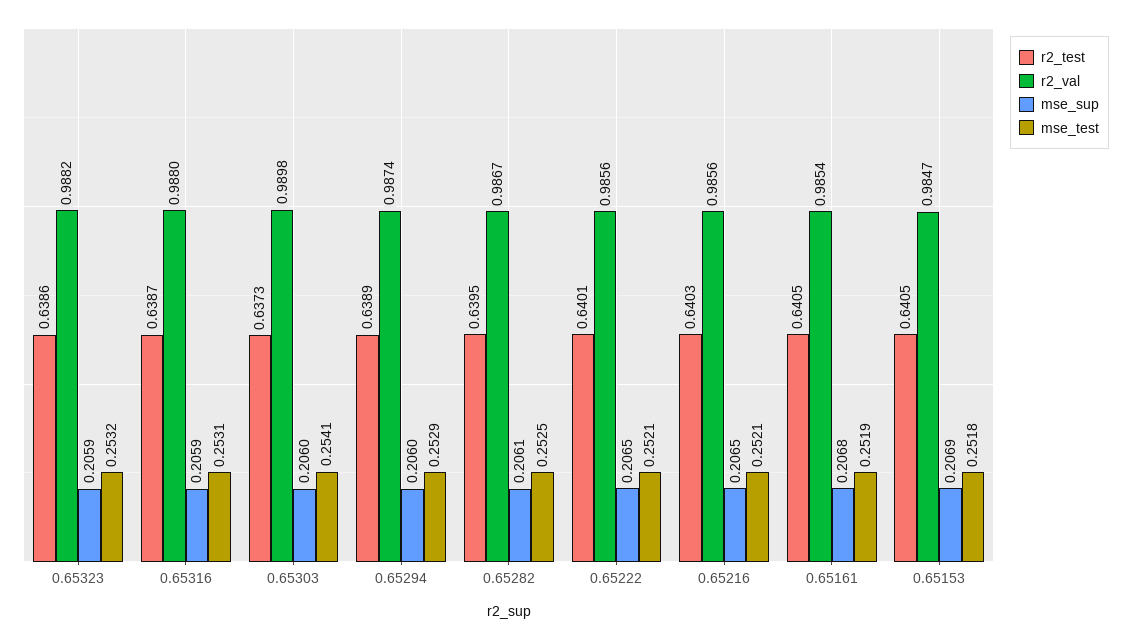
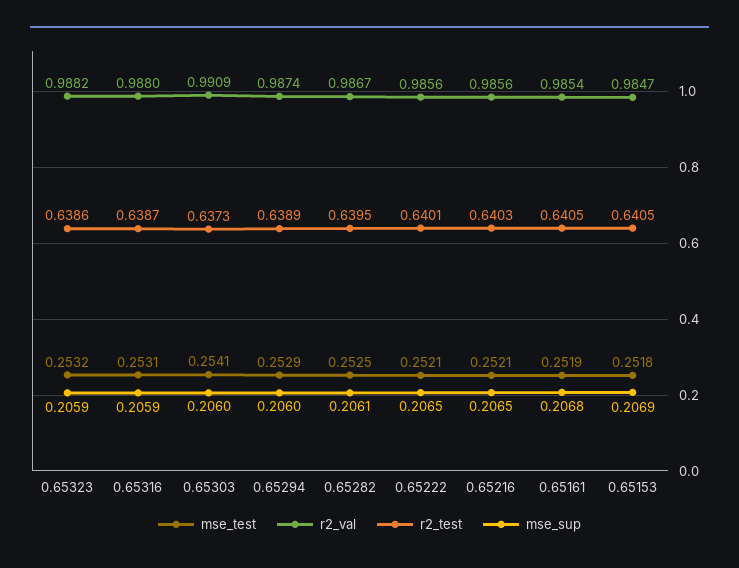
  {
    "r2_test": {
      "0.65323": 0.6386,
      "0.65316": 0.6387,
      "0.65303": 0.6373,
      "0.65294": 0.6389,
      "0.65282": 0.6395,
      "0.65222": 0.6401,
      "0.65216": 0.6403,
      "0.65161": 0.6405,
      "0.65153": 0.6405
    },
    "r2_val": {
      "0.65323": 0.9882,
      "0.65316": 0.988,
-     "0.65303": 0.9898,
+     "0.65303": 0.9909,
      "0.65294": 0.9874,
      "0.65282": 0.9867,
      "0.65222": 0.9856,
      "0.65216": 0.9856,
      "0.65161": 0.9854,
      "0.65153": 0.9847
    },
    "mse_sup": {
      "0.65323": 0.2059,
      "0.65316": 0.2059,
      "0.65303": 0.206,
      "0.65294": 0.206,
      "0.65282": 0.2061,
      "0.65222": 0.2065,
      "0.65216": 0.2065,
      "0.65161": 0.2068,
      "0.65153": 0.2069
    },
    "mse_test": {
      "0.65323": 0.2532,
      "0.65316": 0.2531,
      "0.65303": 0.2541,
      "0.65294": 0.2529,
      "0.65282": 0.2525,
      "0.65222": 0.2521,
      "0.65216": 0.2521,
      "0.65161": 0.2519,
      "0.65153": 0.2518
    }
  }

